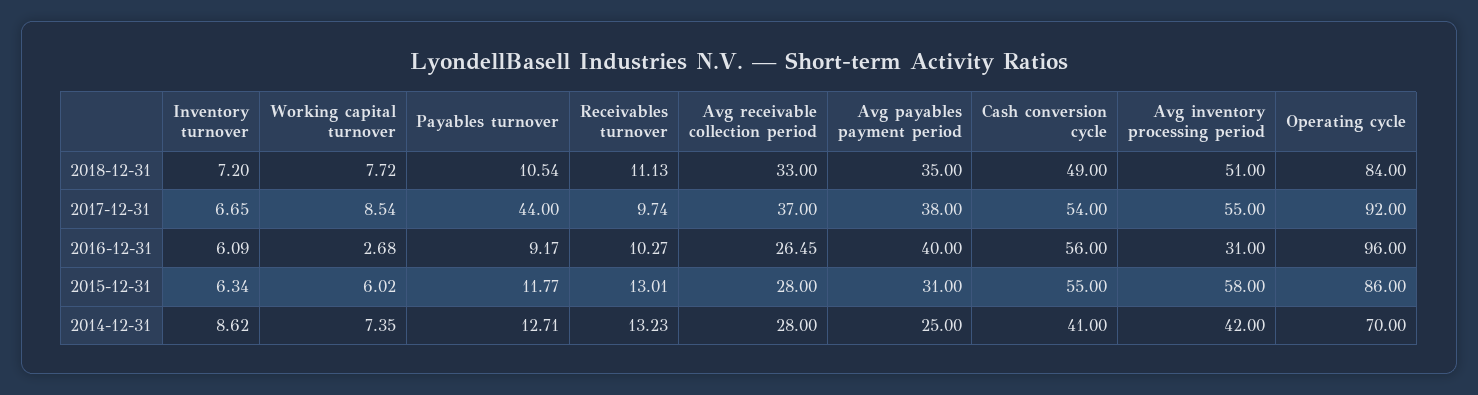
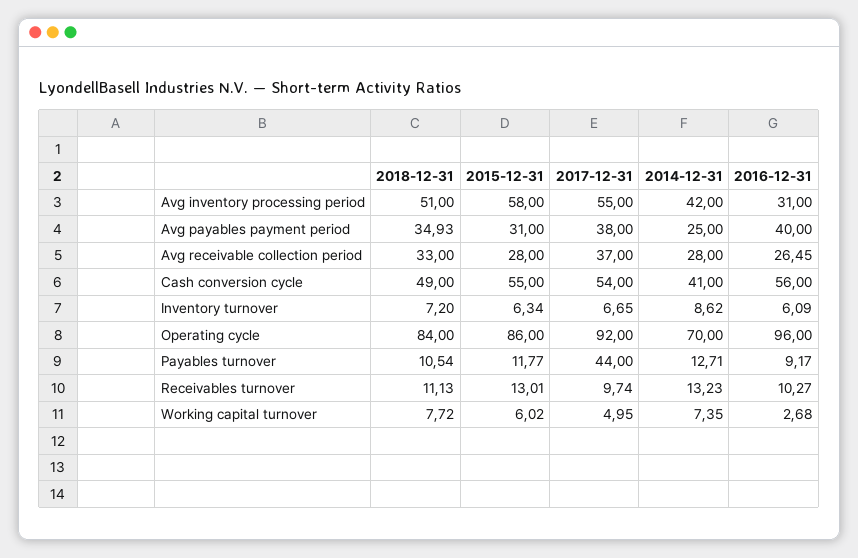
  {
    "Inventory turnover": {
      "2018-12-31": 7.2,
      "2017-12-31": 6.65,
      "2016-12-31": 6.09,
      "2015-12-31": 6.34,
      "2014-12-31": 8.62
    },
    "Working capital turnover": {
      "2018-12-31": 7.72,
-     "2017-12-31": 8.54,
+     "2017-12-31": 4.95,
      "2016-12-31": 2.68,
      "2015-12-31": 6.02,
      "2014-12-31": 7.35
    },
    "Payables turnover": {
      "2018-12-31": 10.54,
      "2017-12-31": 44,
      "2016-12-31": 9.17,
      "2015-12-31": 11.77,
      "2014-12-31": 12.71
    },
    "Receivables turnover": {
      "2018-12-31": 11.13,
      "2017-12-31": 9.74,
      "2016-12-31": 10.27,
      "2015-12-31": 13.01,
      "2014-12-31": 13.23
    },
    "Avg receivable collection period": {
      "2018-12-31": 33,
      "2017-12-31": 37,
      "2016-12-31": 26.45,
      "2015-12-31": 28,
      "2014-12-31": 28
    },
    "Avg payables payment period": {
-     "2018-12-31": 35,
+     "2018-12-31": 34.93,
      "2017-12-31": 38,
      "2016-12-31": 40,
      "2015-12-31": 31,
      "2014-12-31": 25
    },
    "Cash conversion cycle": {
      "2018-12-31": 49,
      "2017-12-31": 54,
      "2016-12-31": 56,
      "2015-12-31": 55,
      "2014-12-31": 41
    },
    "Avg inventory processing period": {
      "2018-12-31": 51,
      "2017-12-31": 55,
      "2016-12-31": 31,
      "2015-12-31": 58,
      "2014-12-31": 42
    },
    "Operating cycle": {
      "2018-12-31": 84,
      "2017-12-31": 92,
      "2016-12-31": 96,
      "2015-12-31": 86,
      "2014-12-31": 70
    }
  }

